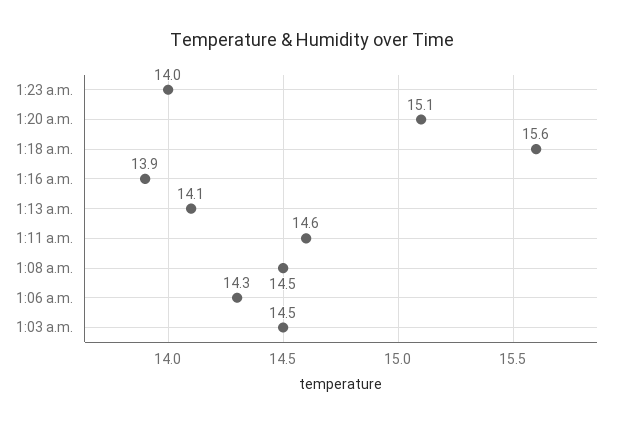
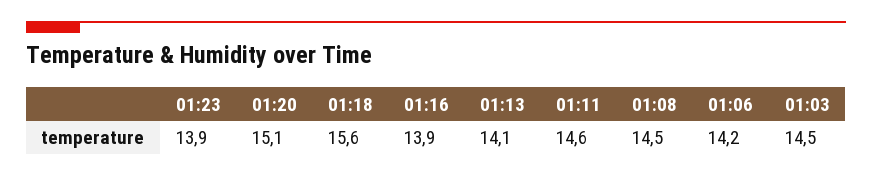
  {
-   "1:23 a.m.": 14,
+   "1:23 a.m.": 13.9,
    "1:20 a.m.": 15.1,
    "1:18 a.m.": 15.6,
    "1:16 a.m.": 13.9,
    "1:13 a.m.": 14.1,
    "1:11 a.m.": 14.6,
    "1:08 a.m.": 14.5,
-   "1:06 a.m.": 14.3,
+   "1:06 a.m.": 14.2,
    "1:03 a.m.": 14.5
  }

